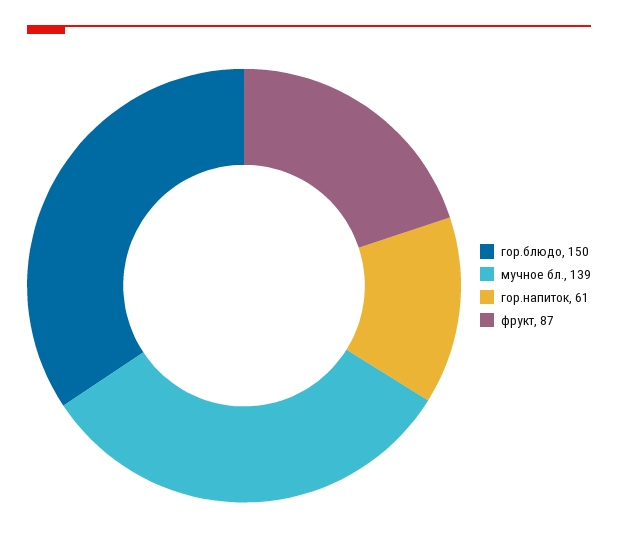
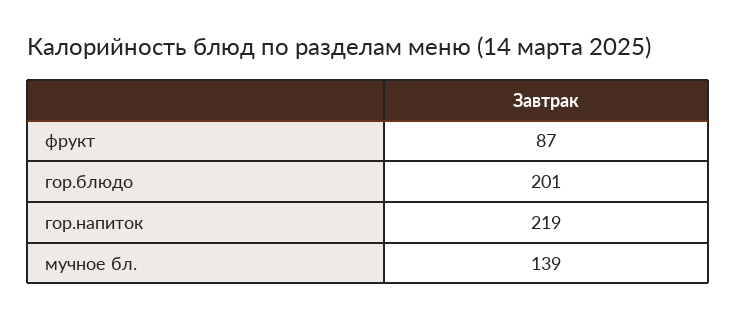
  {
-   "гор.блюдо": 150,
+   "гор.блюдо": 201,
    "мучное бл.": 139,
-   "гор.напиток": 61,
+   "гор.напиток": 219,
    "фрукт": 87
  }

